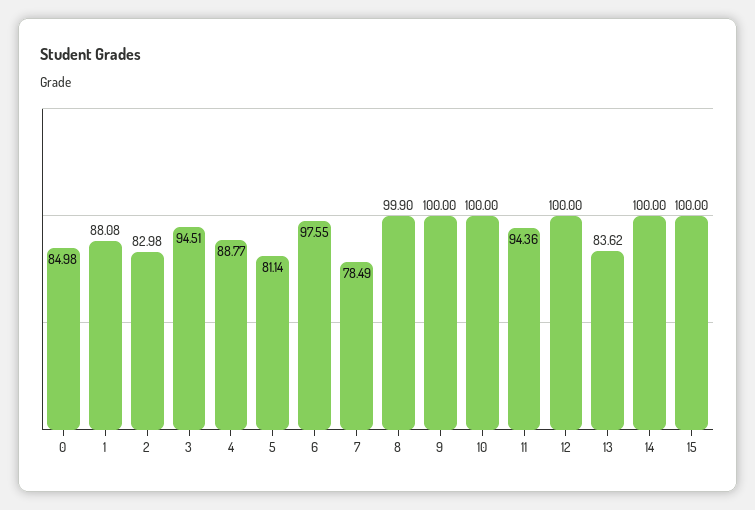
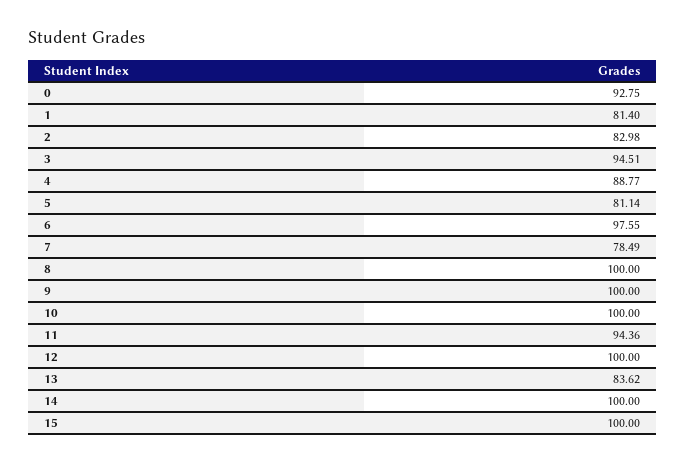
  {
-   "0": 84.98,
+   "0": 92.75,
-   "1": 88.08,
+   "1": 81.4,
    "2": 82.98,
    "3": 94.51,
    "4": 88.77,
    "5": 81.14,
    "6": 97.55,
    "7": 78.49,
-   "8": 99.9,
+   "8": 100,
    "9": 100,
    "10": 100,
    "11": 94.36,
    "12": 100,
    "13": 83.62,
    "14": 100,
    "15": 100
  }

